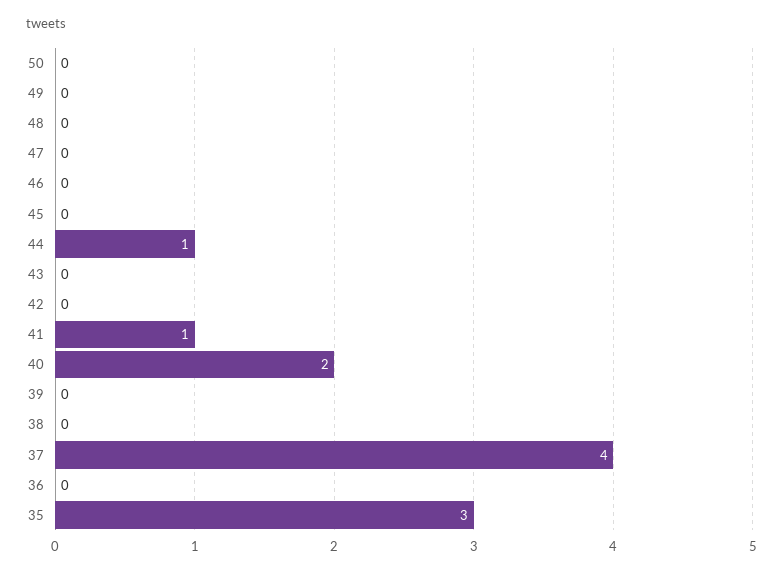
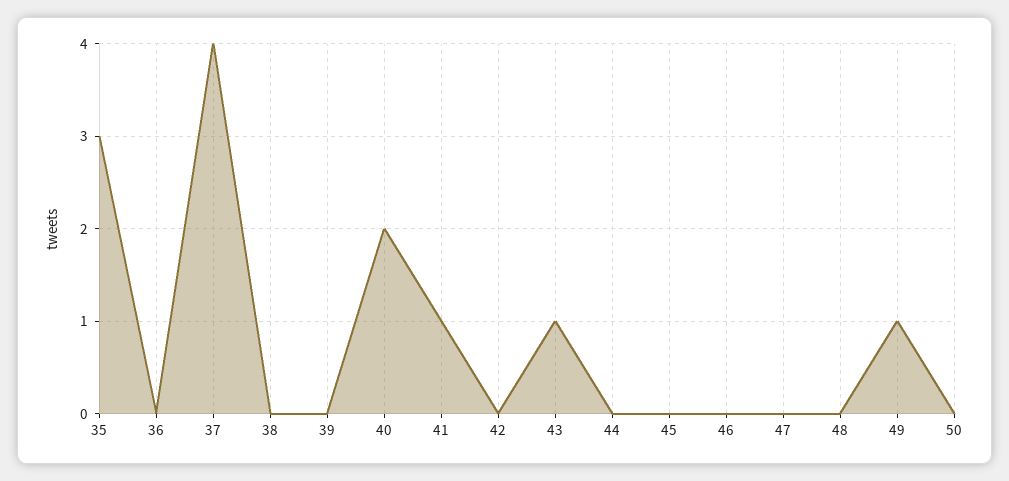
  {
    "50": 0,
-   "49": 0,
+   "49": 1,
    "48": 0,
    "47": 0,
    "46": 0,
    "45": 0,
-   "44": 1,
+   "44": 0,
-   "43": 0,
+   "43": 1,
    "42": 0,
    "41": 1,
    "40": 2,
    "39": 0,
    "38": 0,
    "37": 4,
    "36": 0,
    "35": 3
  }

